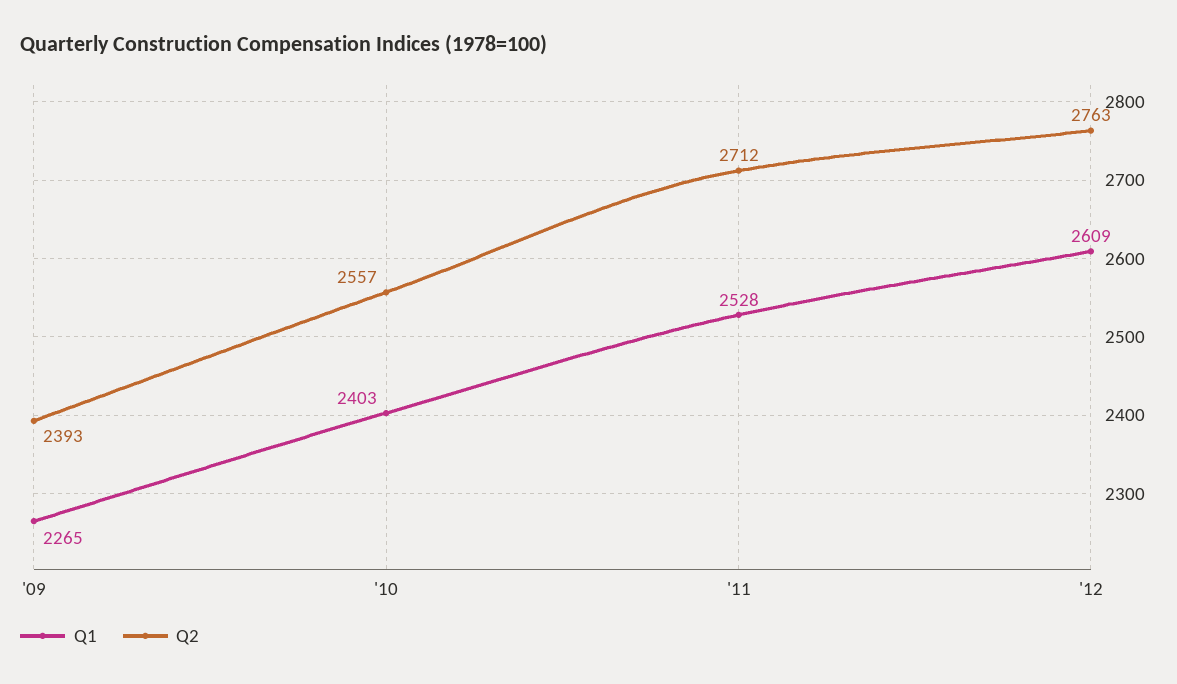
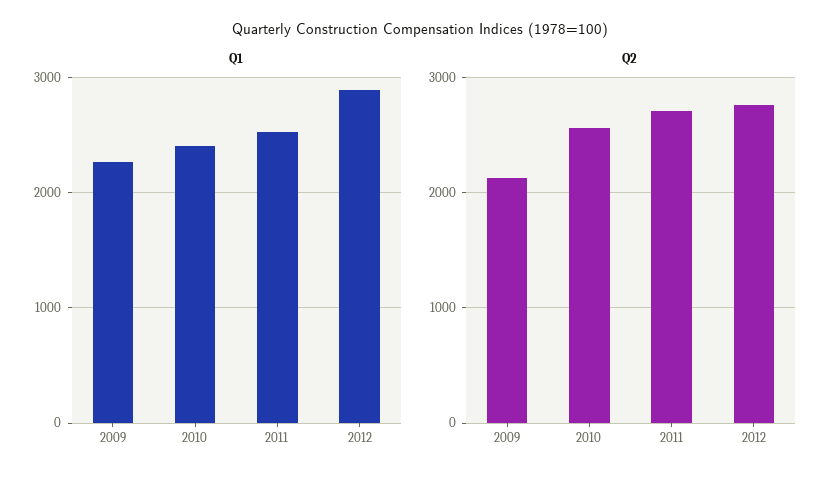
  {
    "Q1": {
      "'09": 2265,
      "'10": 2403,
      "'11": 2528,
-     "'12": 2609
+     "'12": 2900
    },
    "Q2": {
-     "'09": 2393,
+     "'09": 2100,
      "'10": 2557,
      "'11": 2712,
      "'12": 2763
    }
  }

